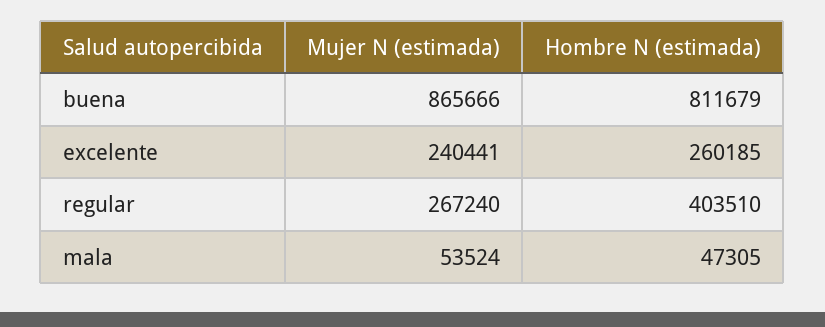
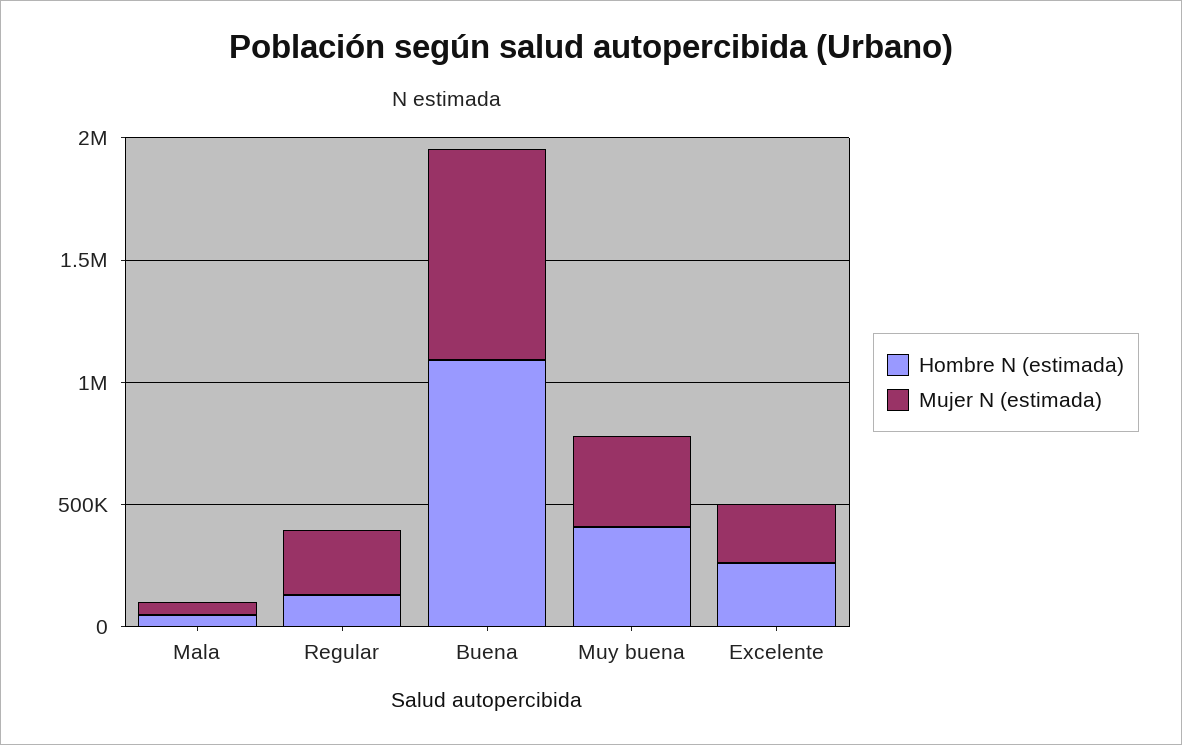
  {
    "Mujer N (estimada)": {
      "buena": 865666,
      "excelente": 240441,
      "regular": 267240,
-     "mala": 53524
+     "mala": 53524,
+     "Muy buena": 400000
    },
    "Hombre N (estimada)": {
-     "buena": 811679,
+     "buena": 1100000,
      "excelente": 260185,
-     "regular": 403510,
+     "regular": 100000,
-     "mala": 47305
+     "mala": 47305,
+     "Muy buena": 400000
    }
  }

